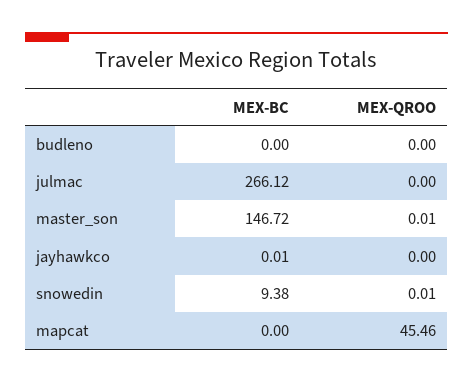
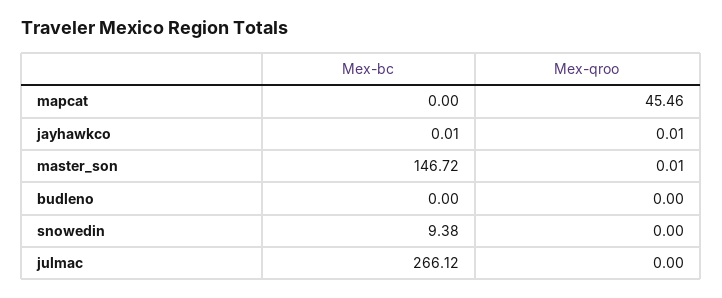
  {
    "MEX-BC": {
      "budleno": 0,
      "julmac": 266.12,
      "master_son": 146.72,
      "jayhawkco": 0.01,
      "snowedin": 9.38,
      "mapcat": 0
    },
    "MEX-QROO": {
      "budleno": 0,
      "julmac": 0,
      "master_son": 0.01,
-     "jayhawkco": 0,
+     "jayhawkco": 0.01,
-     "snowedin": 0.01,
+     "snowedin": 0,
      "mapcat": 45.46
    }
  }

